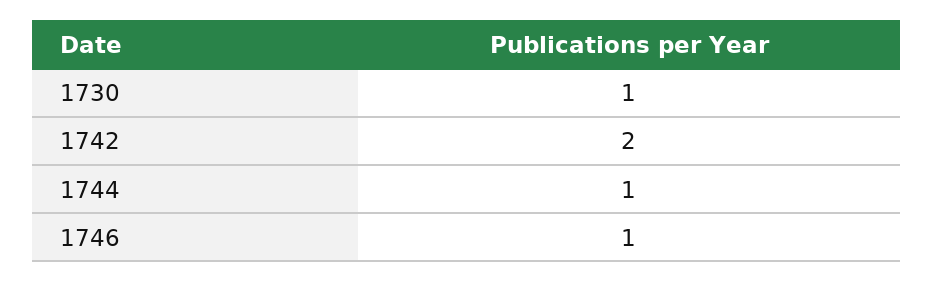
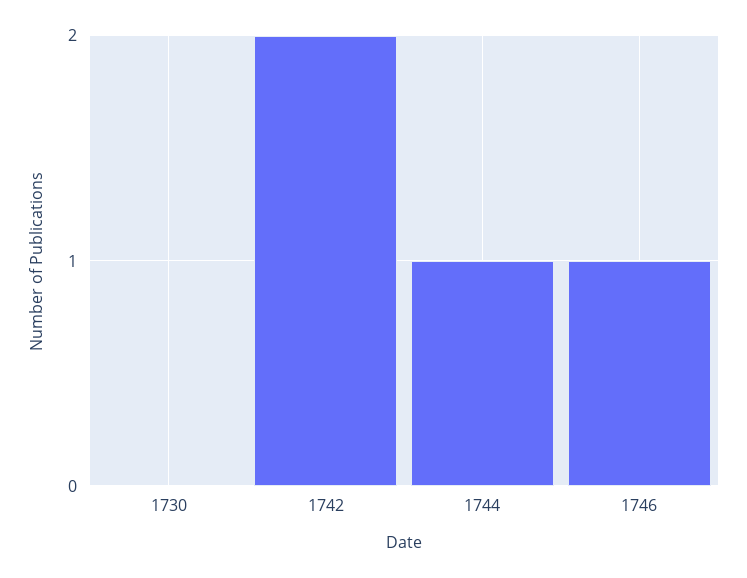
  {
-   "1730": 1,
+   "1730": 0,
    "1742": 2,
    "1744": 1,
    "1746": 1
  }

